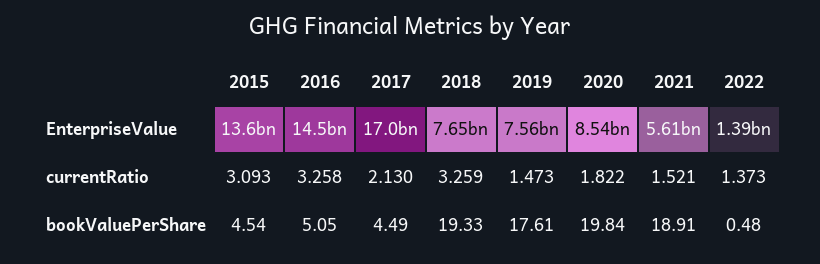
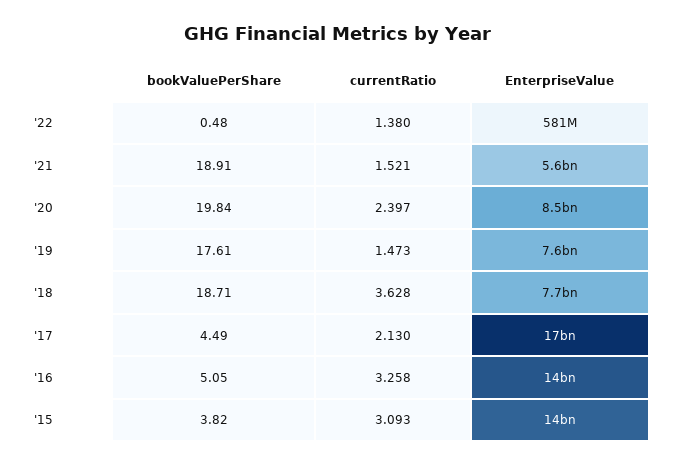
  {
    "2015": {
      "EnterpriseValue": 13600000000,
      "currentRatio": 3.093,
-     "bookValuePerShare": 4.54
+     "bookValuePerShare": 3.82
    },
    "2016": {
      "EnterpriseValue": 14500000000,
      "currentRatio": 3.258,
      "bookValuePerShare": 5.05
    },
    "2017": {
      "EnterpriseValue": 17000000000,
      "currentRatio": 2.13,
      "bookValuePerShare": 4.49
    },
    "2018": {
      "EnterpriseValue": 7650000000,
-     "currentRatio": 3.259,
+     "currentRatio": 3.628,
-     "bookValuePerShare": 19.33
+     "bookValuePerShare": 18.71
    },
    "2019": {
      "EnterpriseValue": 7560000000,
      "currentRatio": 1.473,
      "bookValuePerShare": 17.61
    },
    "2020": {
      "EnterpriseValue": 8540000000,
-     "currentRatio": 1.822,
+     "currentRatio": 2.397,
      "bookValuePerShare": 19.84
    },
    "2021": {
      "EnterpriseValue": 5610000000,
      "currentRatio": 1.521,
      "bookValuePerShare": 18.91
    },
    "2022": {
-     "EnterpriseValue": 1390000000,
+     "EnterpriseValue": 581000000,
-     "currentRatio": 1.373,
+     "currentRatio": 1.38,
      "bookValuePerShare": 0.48
    }
  }

